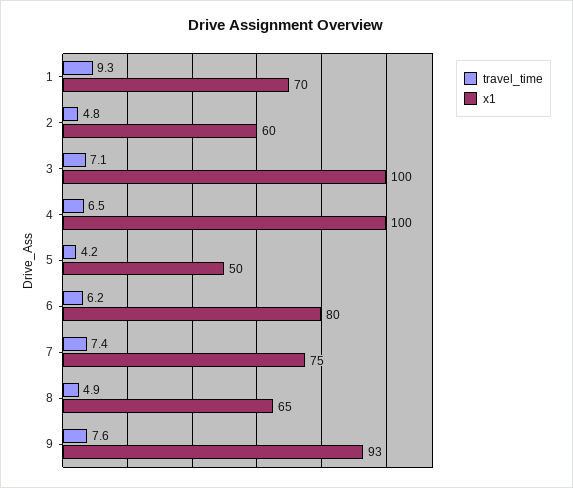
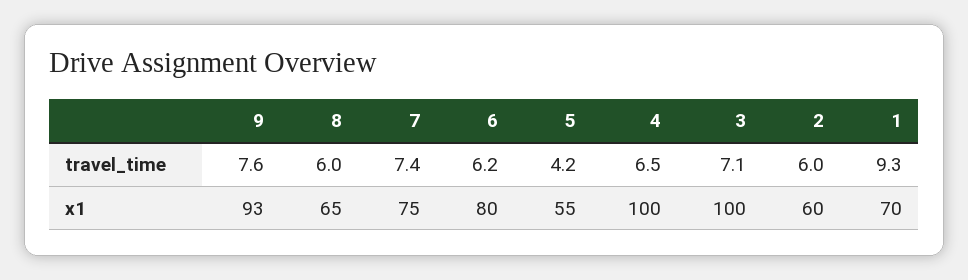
  {
    "travel_time": {
      "1": 9.3,
-     "2": 4.8,
+     "2": 6,
      "3": 7.1,
      "4": 6.5,
      "5": 4.2,
      "6": 6.2,
      "7": 7.4,
-     "8": 4.9,
+     "8": 6,
      "9": 7.6
    },
    "x1": {
      "1": 70,
      "2": 60,
      "3": 100,
      "4": 100,
-     "5": 50,
+     "5": 55,
      "6": 80,
      "7": 75,
      "8": 65,
      "9": 93
    }
  }

